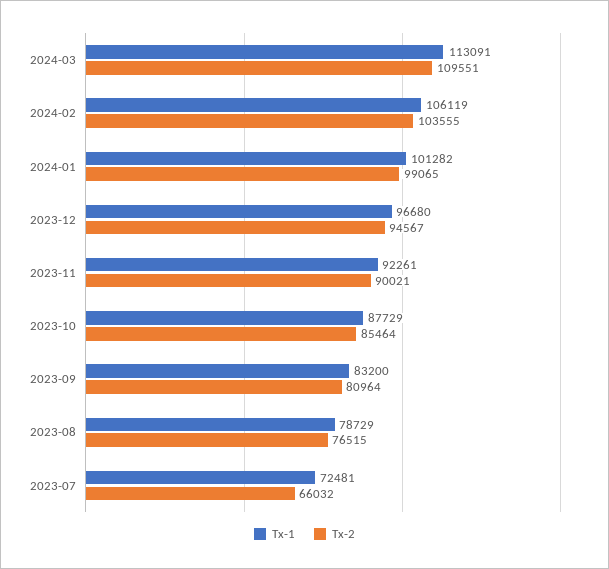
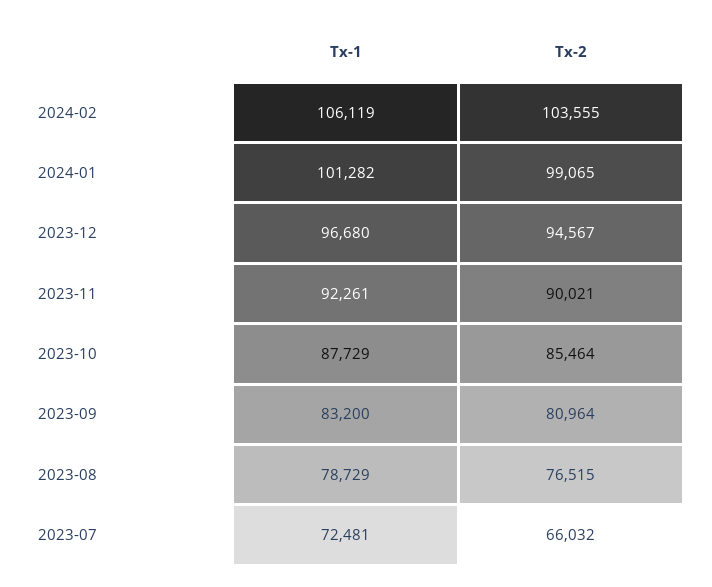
  {
    "Tx-1": {
-     "2024-03": 113091,
      "2024-02": 106119,
      "2024-01": 101282,
      "2023-12": 96680,
      "2023-11": 92261,
      "2023-10": 87729,
      "2023-09": 83200,
      "2023-08": 78729,
      "2023-07": 72481
    },
    "Tx-2": {
-     "2024-03": 109551,
      "2024-02": 103555,
      "2024-01": 99065,
      "2023-12": 94567,
      "2023-11": 90021,
      "2023-10": 85464,
      "2023-09": 80964,
      "2023-08": 76515,
      "2023-07": 66032
    }
  }

